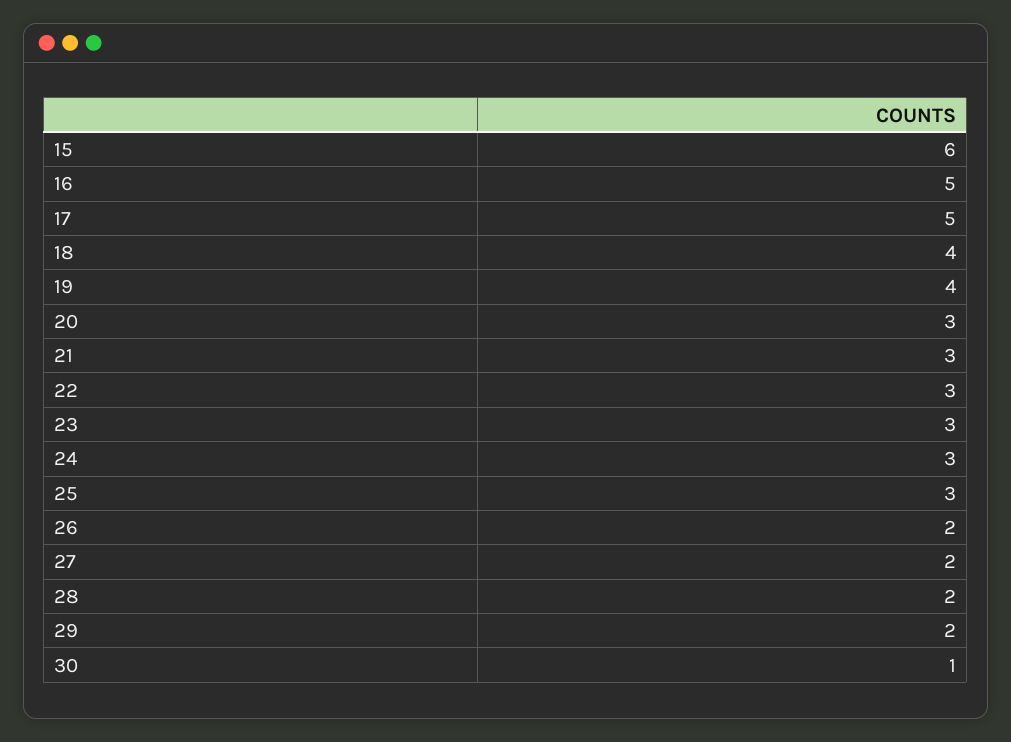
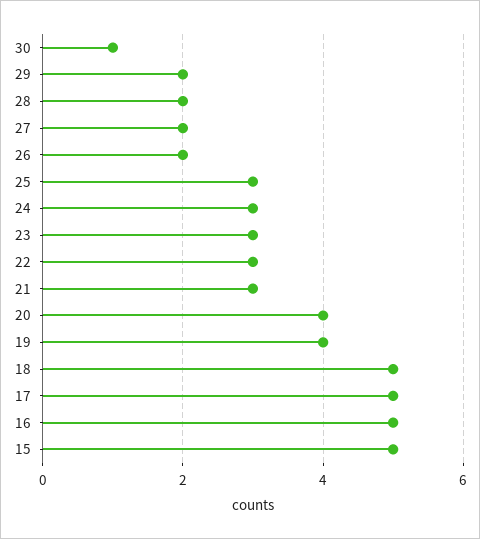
  {
-   "15": 6,
+   "15": 5,
    "16": 5,
    "17": 5,
-   "18": 4,
+   "18": 5,
    "19": 4,
-   "20": 3,
+   "20": 4,
    "21": 3,
    "22": 3,
    "23": 3,
    "24": 3,
    "25": 3,
    "26": 2,
    "27": 2,
    "28": 2,
    "29": 2,
    "30": 1
  }

